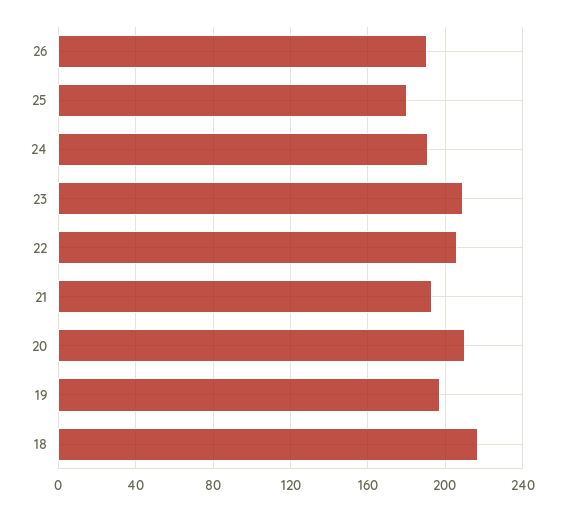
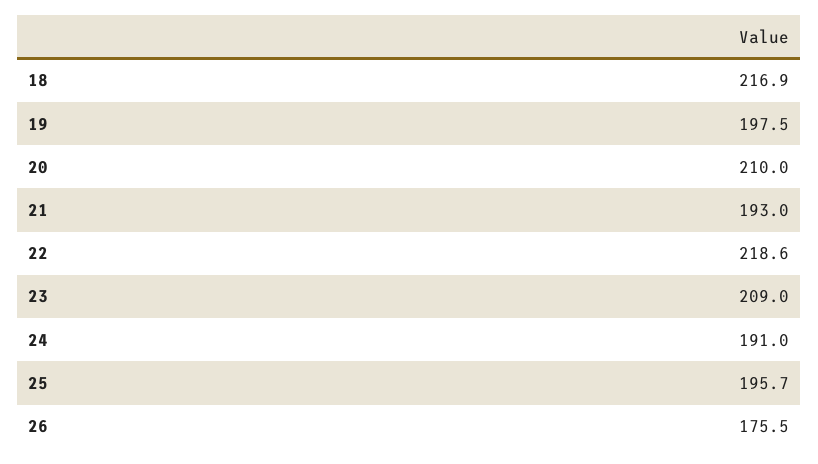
  {
-   "26": 190,
+   "26": 175.5,
-   "25": 180,
+   "25": 195.7,
    "24": 191,
    "23": 209,
-   "22": 205,
+   "22": 218.6,
    "21": 193,
    "20": 210,
    "19": 197.5,
    "18": 216.9
  }

